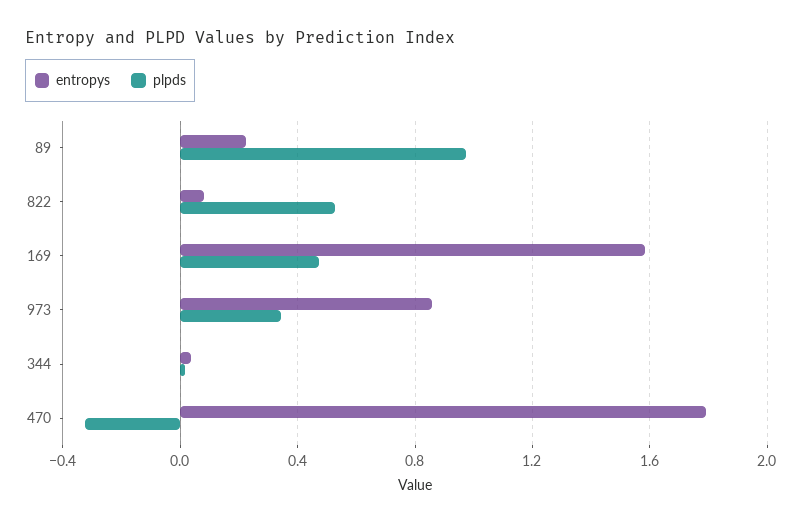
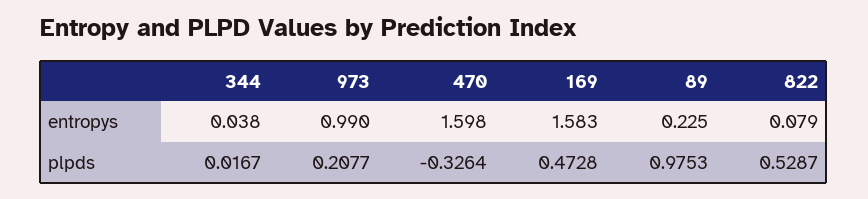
  {
    "entropys": {
      "89": 0.225,
      "822": 0.079,
      "169": 1.583,
-     "973": 0.85,
+     "973": 0.99,
      "344": 0.038,
-     "470": 1.8
+     "470": 1.598
    },
    "plpds": {
      "89": 0.9753,
      "822": 0.5287,
      "169": 0.4728,
-     "973": 0.35,
+     "973": 0.2077,
      "344": 0.0167,
      "470": -0.3264
    }
  }

